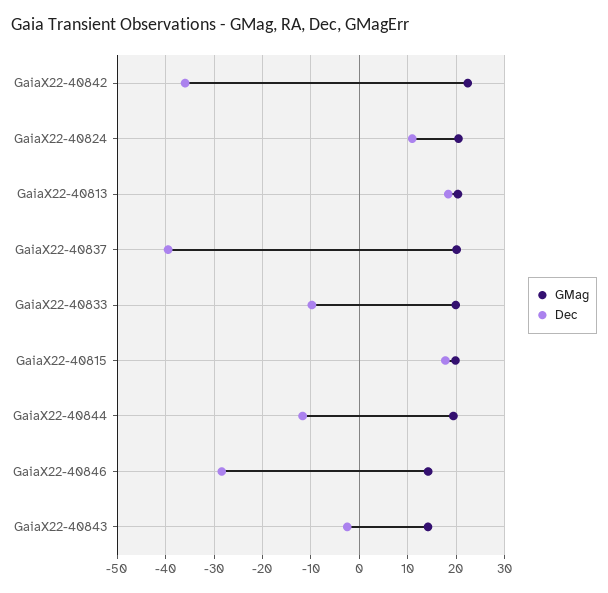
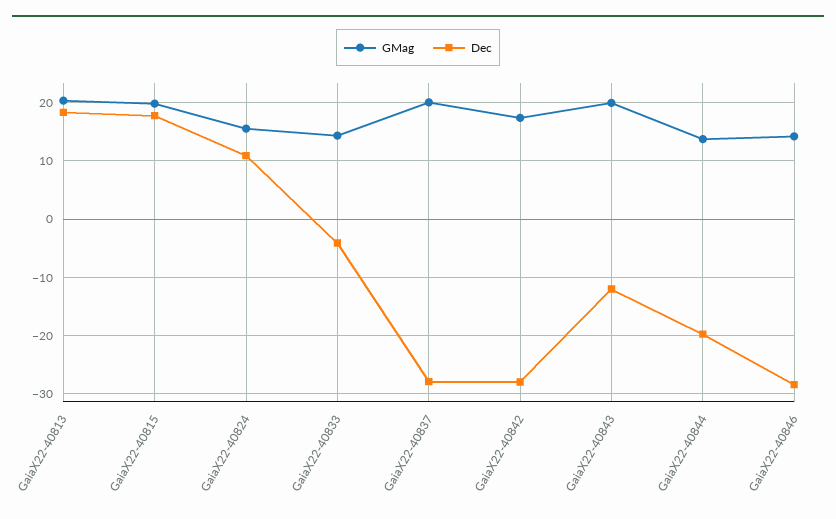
  {
    "GMag": {
-     "GaiaX22-40842": 22,
+     "GaiaX22-40842": 18,
-     "GaiaX22-40824": 20,
+     "GaiaX22-40824": 16,
      "GaiaX22-40813": 20,
      "GaiaX22-40837": 20,
-     "GaiaX22-40833": 20,
+     "GaiaX22-40833": 14,
      "GaiaX22-40815": 20,
-     "GaiaX22-40844": 20,
+     "GaiaX22-40844": 14,
      "GaiaX22-40846": 14,
-     "GaiaX22-40843": 14
+     "GaiaX22-40843": 20
    },
    "Dec": {
-     "GaiaX22-40842": -36,
+     "GaiaX22-40842": -28,
      "GaiaX22-40824": 10,
      "GaiaX22-40813": 18,
-     "GaiaX22-40837": -40,
+     "GaiaX22-40837": -28,
-     "GaiaX22-40833": -10,
+     "GaiaX22-40833": -4,
      "GaiaX22-40815": 18,
-     "GaiaX22-40844": -12,
+     "GaiaX22-40844": -20,
      "GaiaX22-40846": -28,
-     "GaiaX22-40843": -2
+     "GaiaX22-40843": -12
    }
  }

